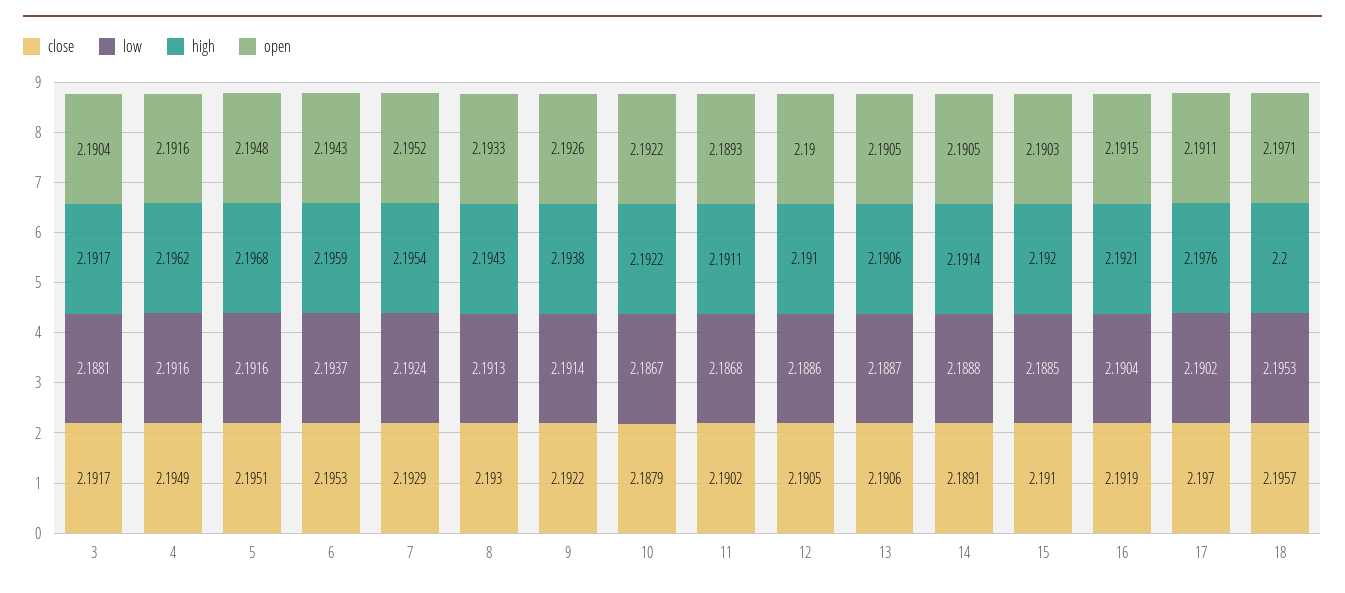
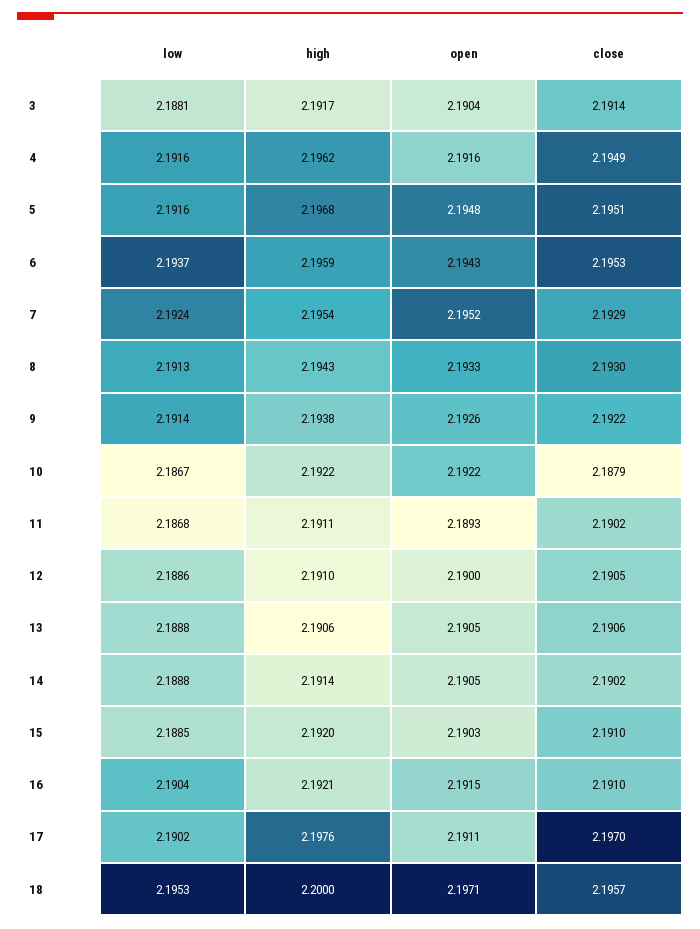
  {
    "close": {
-     "3": 2.1917,
+     "3": 2.1914,
      "4": 2.1949,
      "5": 2.1951,
      "6": 2.1953,
      "7": 2.1929,
      "8": 2.193,
      "9": 2.1922,
      "10": 2.1879,
      "11": 2.1902,
      "12": 2.1905,
      "13": 2.1906,
-     "14": 2.1891,
+     "14": 2.1902,
      "15": 2.191,
-     "16": 2.1919,
+     "16": 2.191,
      "17": 2.197,
      "18": 2.1957
    },
    "low": {
      "3": 2.1881,
      "4": 2.1916,
      "5": 2.1916,
      "6": 2.1937,
      "7": 2.1924,
      "8": 2.1913,
      "9": 2.1914,
      "10": 2.1867,
      "11": 2.1868,
      "12": 2.1886,
-     "13": 2.1887,
+     "13": 2.1888,
      "14": 2.1888,
      "15": 2.1885,
      "16": 2.1904,
      "17": 2.1902,
      "18": 2.1953
    },
    "high": {
      "3": 2.1917,
      "4": 2.1962,
      "5": 2.1968,
      "6": 2.1959,
      "7": 2.1954,
      "8": 2.1943,
      "9": 2.1938,
      "10": 2.1922,
      "11": 2.1911,
      "12": 2.191,
      "13": 2.1906,
      "14": 2.1914,
      "15": 2.192,
      "16": 2.1921,
      "17": 2.1976,
      "18": 2.2
    },
    "open": {
      "3": 2.1904,
      "4": 2.1916,
      "5": 2.1948,
      "6": 2.1943,
      "7": 2.1952,
      "8": 2.1933,
      "9": 2.1926,
      "10": 2.1922,
      "11": 2.1893,
      "12": 2.19,
      "13": 2.1905,
      "14": 2.1905,
      "15": 2.1903,
      "16": 2.1915,
      "17": 2.1911,
      "18": 2.1971
    }
  }

